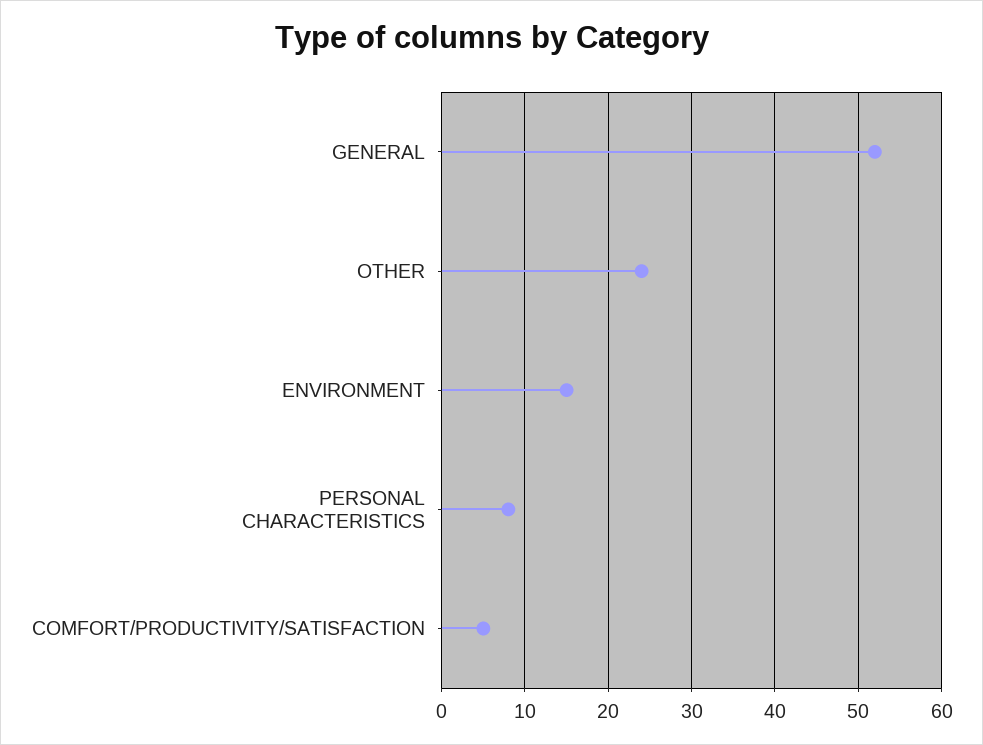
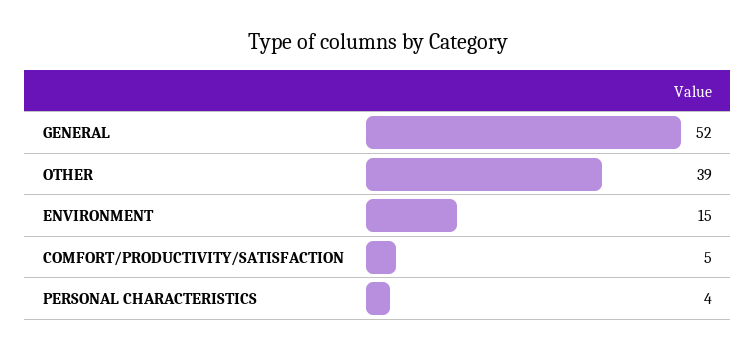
  {
    "GENERAL": 52,
-   "OTHER": 24,
+   "OTHER": 39,
    "ENVIRONMENT": 15,
-   "PERSONAL CHARACTERISTICS": 8,
+   "PERSONAL CHARACTERISTICS": 4,
    "COMFORT/PRODUCTIVITY/SATISFACTION": 5
  }

